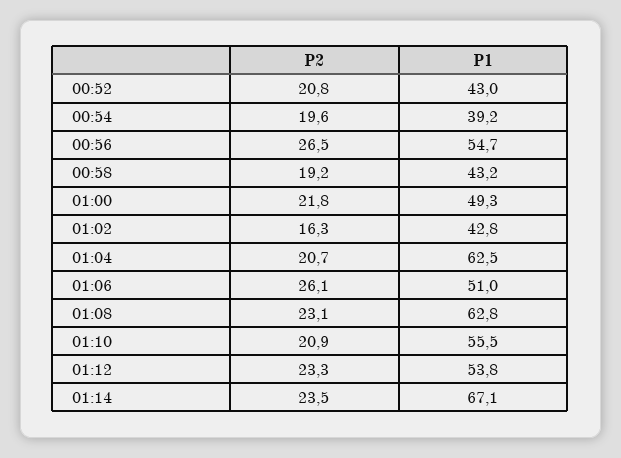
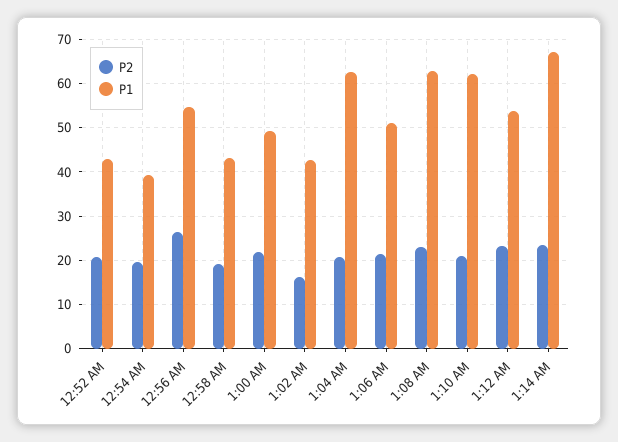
  {
    "P2": {
      "00:52": 20.8,
      "00:54": 19.6,
      "00:56": 26.5,
      "00:58": 19.2,
      "01:00": 21.8,
      "01:02": 16.3,
      "01:04": 20.7,
-     "01:06": 26.1,
+     "01:06": 22,
      "01:08": 23.1,
      "01:10": 20.9,
      "01:12": 23.3,
      "01:14": 23.5
    },
    "P1": {
      "00:52": 43,
      "00:54": 39.2,
      "00:56": 54.7,
      "00:58": 43.2,
      "01:00": 49.3,
      "01:02": 42.8,
      "01:04": 62.5,
      "01:06": 51,
      "01:08": 62.8,
-     "01:10": 55.5,
+     "01:10": 62,
      "01:12": 53.8,
      "01:14": 67.1
    }
  }

